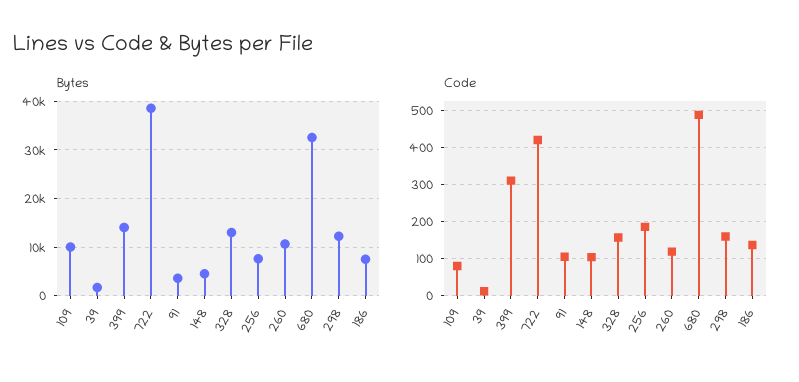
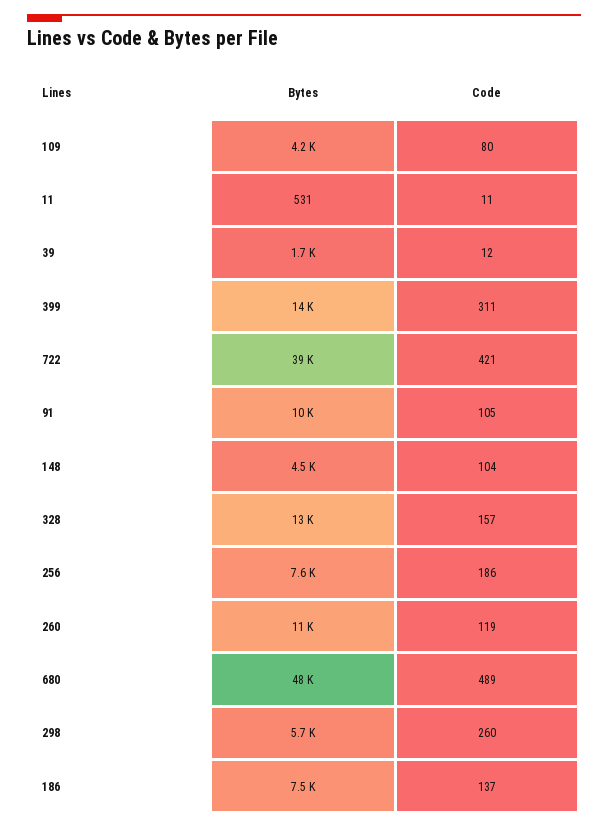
  {
    "Bytes": {
-     "109": 10000,
+     "109": 4200,
      "39": 1700,
      "399": 14000,
      "722": 39000,
-     "91": 4000,
+     "91": 10000,
      "148": 4500,
      "328": 13000,
      "256": 7600,
      "260": 11000,
-     "680": 32000,
+     "680": 48000,
-     "298": 12000,
+     "298": 5700,
-     "186": 7500
+     "186": 7500,
+     "11": 531
    },
    "Code": {
      "109": 80,
      "39": 12,
      "399": 311,
      "722": 421,
      "91": 105,
      "148": 104,
      "328": 157,
      "256": 186,
      "260": 119,
      "680": 489,
-     "298": 160,
+     "298": 260,
-     "186": 137
+     "186": 137,
+     "11": 11
    }
  }

